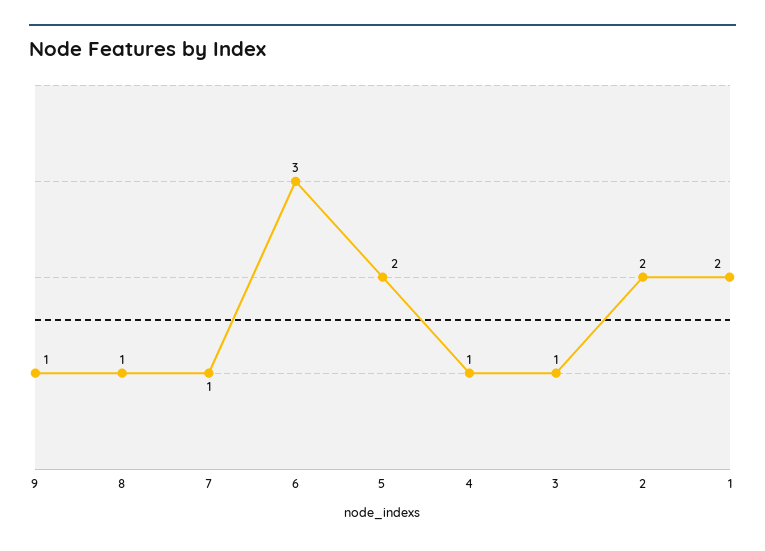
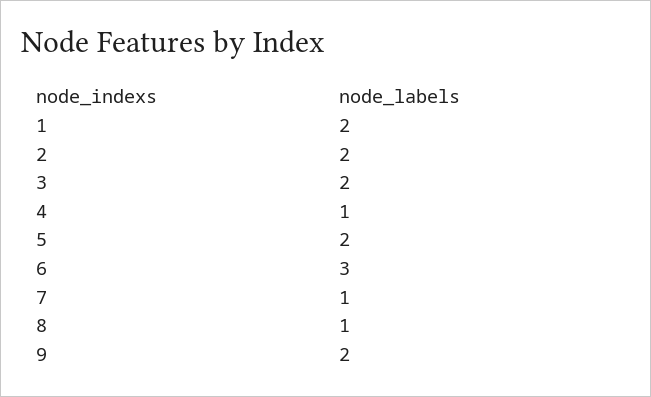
  {
-   "9": 1,
+   "9": 2,
    "8": 1,
    "7": 1,
    "6": 3,
    "5": 2,
    "4": 1,
-   "3": 1,
+   "3": 2,
    "2": 2,
    "1": 2
  }

